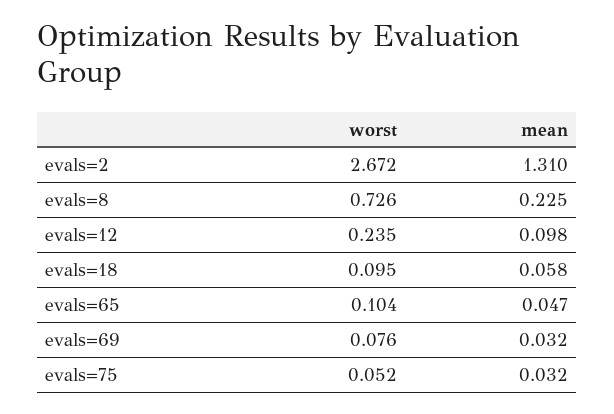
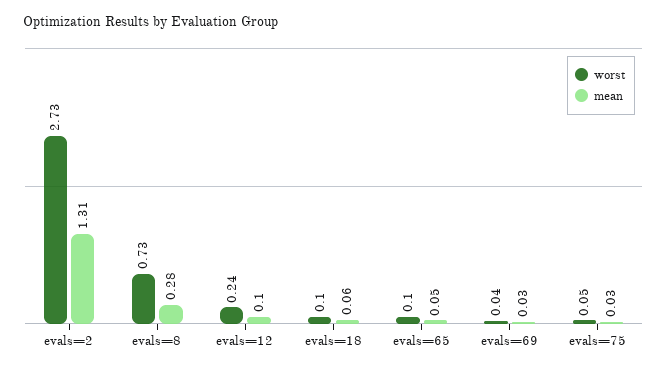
  {
    "worst": {
-     "evals=2": 2.672,
+     "evals=2": 2.73,
      "evals=8": 0.726,
      "evals=12": 0.235,
      "evals=18": 0.095,
      "evals=65": 0.104,
-     "evals=69": 0.076,
+     "evals=69": 0.04,
      "evals=75": 0.052
    },
    "mean": {
      "evals=2": 1.31,
-     "evals=8": 0.225,
+     "evals=8": 0.28,
      "evals=12": 0.098,
      "evals=18": 0.058,
      "evals=65": 0.047,
      "evals=69": 0.032,
      "evals=75": 0.032
    }
  }

